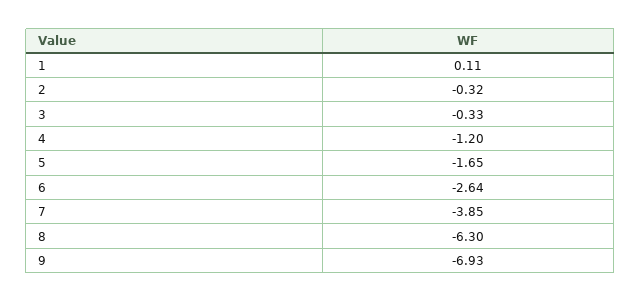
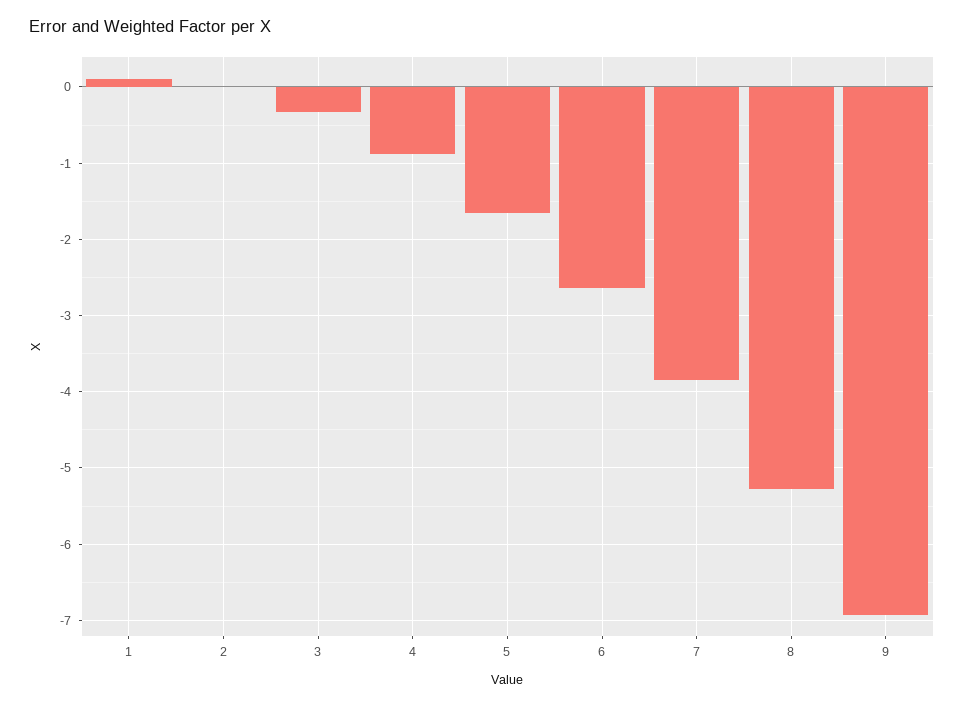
  {
    "1": 0.11,
-   "2": -0.32,
+   "2": 0,
    "3": -0.33,
-   "4": -1.2,
+   "4": -0.9,
    "5": -1.65,
    "6": -2.64,
    "7": -3.85,
-   "8": -6.3,
+   "8": -5.3,
    "9": -6.93
  }

